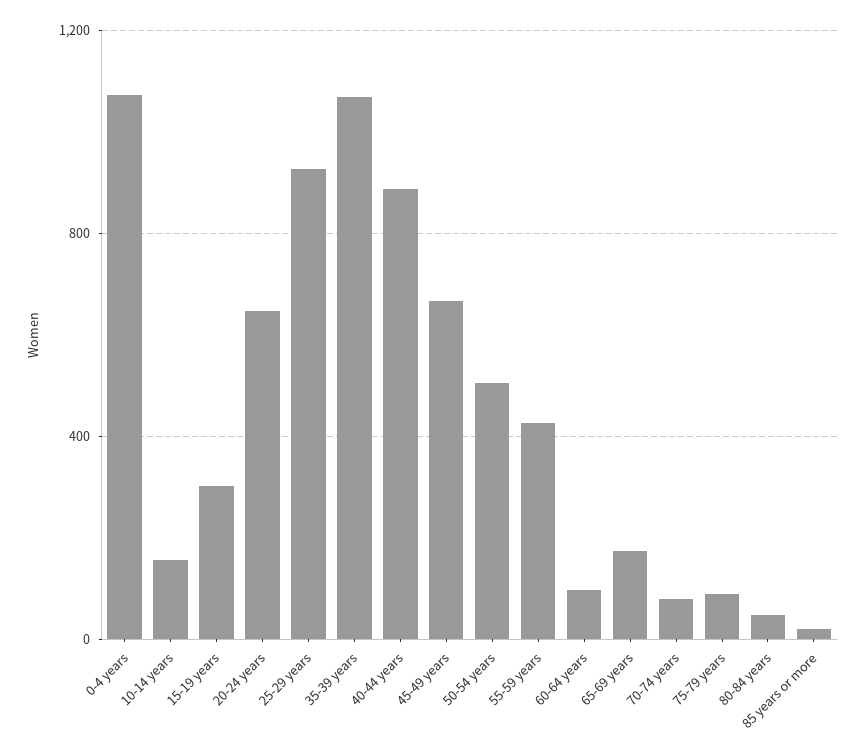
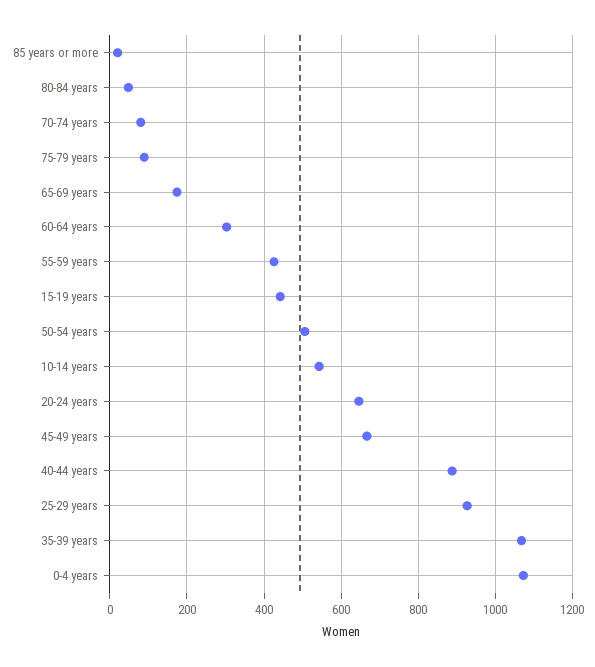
  {
    "0-4 years": 1080,
-   "10-14 years": 150,
+   "10-14 years": 540,
-   "15-19 years": 300,
+   "15-19 years": 440,
    "20-24 years": 640,
    "25-29 years": 920,
    "35-39 years": 1060,
    "40-44 years": 880,
    "45-49 years": 660,
    "50-54 years": 500,
    "55-59 years": 420,
-   "60-64 years": 100,
+   "60-64 years": 300,
    "65-69 years": 180,
    "70-74 years": 80,
    "75-79 years": 80,
    "80-84 years": 40,
    "85 years or more": 20
  }

